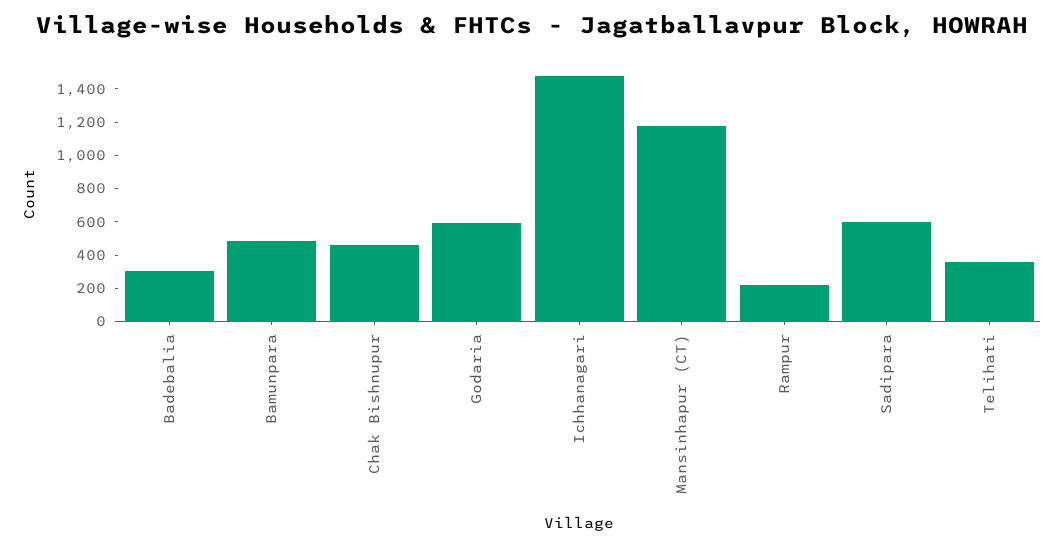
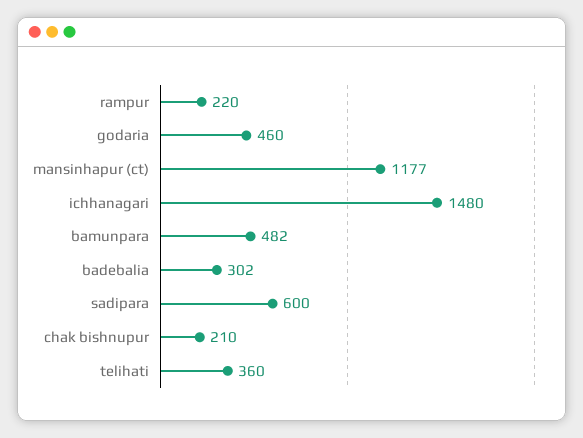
  {
    "Badebalia": 302,
    "Bamunpara": 482,
-   "Chak Bishnupur": 450,
+   "Chak Bishnupur": 210,
-   "Godaria": 600,
+   "Godaria": 460,
    "Ichhanagari": 1480,
    "Mansinhapur (CT)": 1177,
    "Rampur": 220,
    "Sadipara": 600,
    "Telihati": 360
  }

